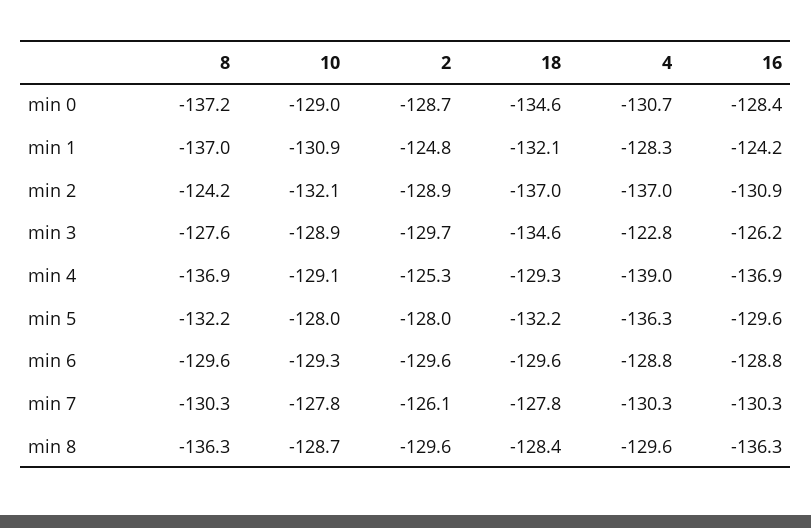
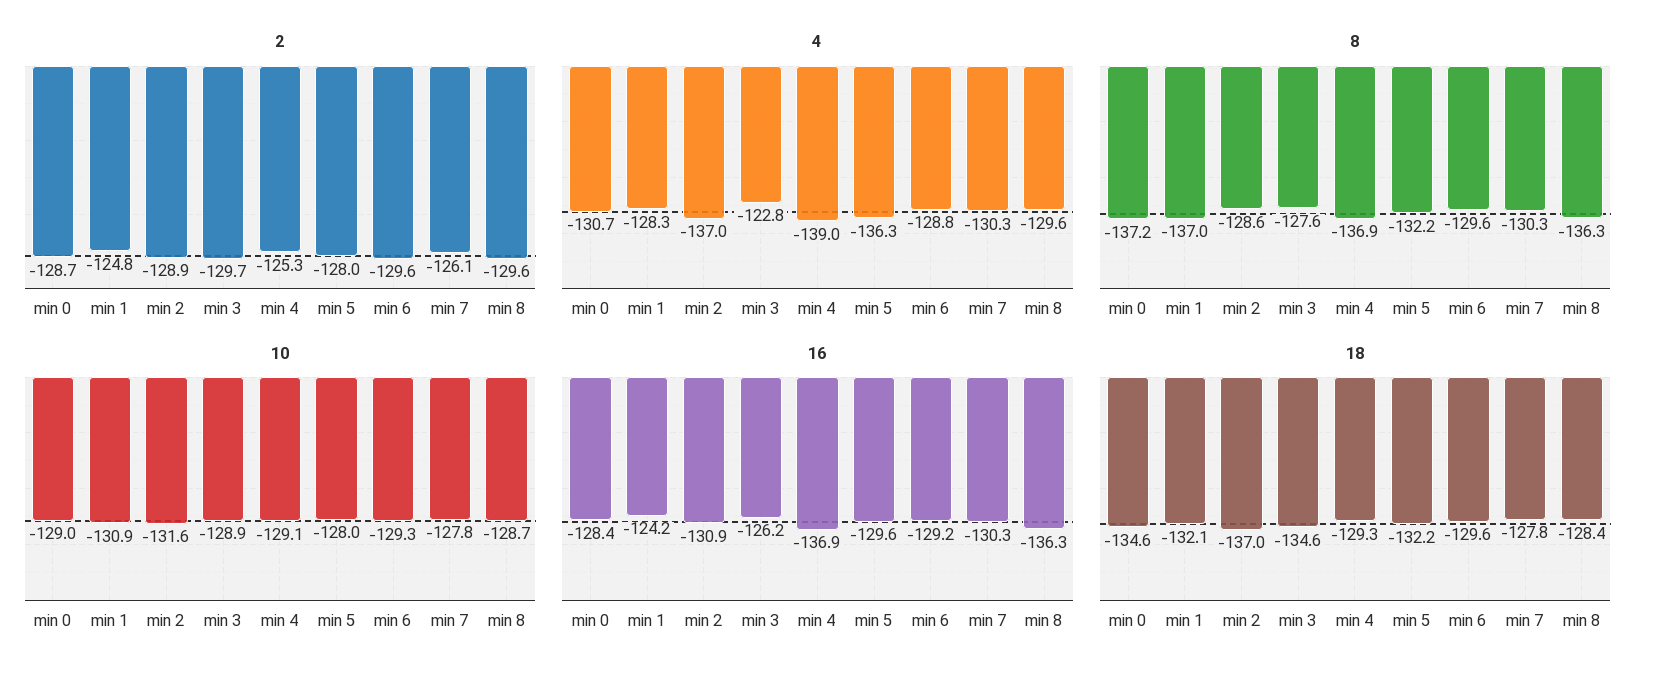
  {
    "8": {
      "min 0": -137.2,
      "min 1": -137,
-     "min 2": -124.2,
+     "min 2": -128.6,
      "min 3": -127.6,
      "min 4": -136.9,
      "min 5": -132.2,
      "min 6": -129.6,
      "min 7": -130.3,
      "min 8": -136.3
    },
    "10": {
      "min 0": -129,
      "min 1": -130.9,
-     "min 2": -132.1,
+     "min 2": -131.6,
      "min 3": -128.9,
      "min 4": -129.1,
      "min 5": -128,
      "min 6": -129.3,
      "min 7": -127.8,
      "min 8": -128.7
    },
    "2": {
      "min 0": -128.7,
      "min 1": -124.8,
      "min 2": -128.9,
      "min 3": -129.7,
      "min 4": -125.3,
      "min 5": -128,
      "min 6": -129.6,
      "min 7": -126.1,
      "min 8": -129.6
    },
    "18": {
      "min 0": -134.6,
      "min 1": -132.1,
      "min 2": -137,
      "min 3": -134.6,
      "min 4": -129.3,
      "min 5": -132.2,
      "min 6": -129.6,
      "min 7": -127.8,
      "min 8": -128.4
    },
    "4": {
      "min 0": -130.7,
      "min 1": -128.3,
      "min 2": -137,
      "min 3": -122.8,
      "min 4": -139,
      "min 5": -136.3,
      "min 6": -128.8,
      "min 7": -130.3,
      "min 8": -129.6
    },
    "16": {
      "min 0": -128.4,
      "min 1": -124.2,
      "min 2": -130.9,
      "min 3": -126.2,
      "min 4": -136.9,
      "min 5": -129.6,
-     "min 6": -128.8,
+     "min 6": -129.2,
      "min 7": -130.3,
      "min 8": -136.3
    }
  }

